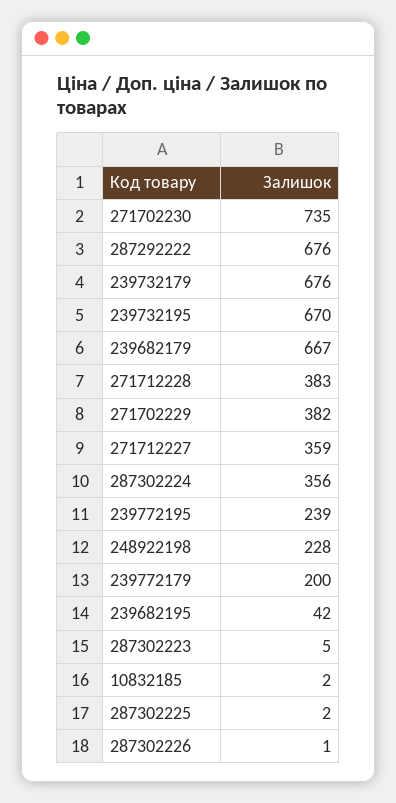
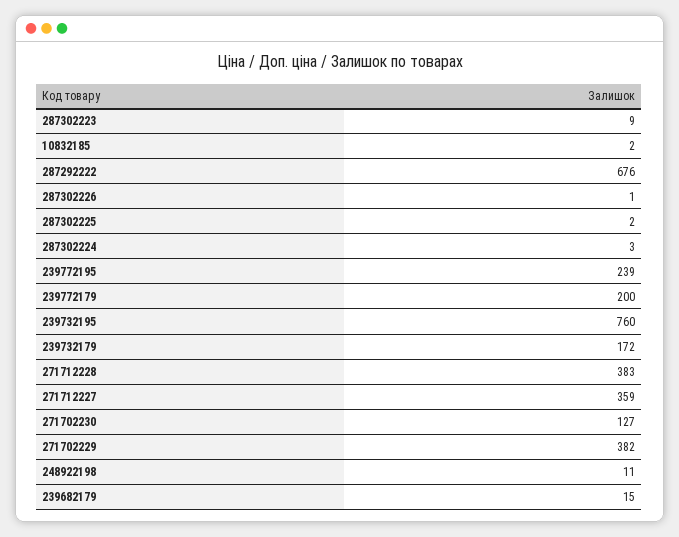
  {
-   "271702230": 735,
+   "271702230": 127,
    "287292222": 676,
-   "239732179": 676,
+   "239732179": 172,
-   "239732195": 670,
+   "239732195": 760,
-   "239682179": 667,
+   "239682179": 15,
    "271712228": 383,
    "271702229": 382,
    "271712227": 359,
-   "287302224": 356,
+   "287302224": 3,
    "239772195": 239,
-   "248922198": 228,
+   "248922198": 11,
    "239772179": 200,
-   "239682195": 42,
-   "287302223": 5,
+   "287302223": 9,
    "10832185": 2,
    "287302225": 2,
    "287302226": 1
  }

